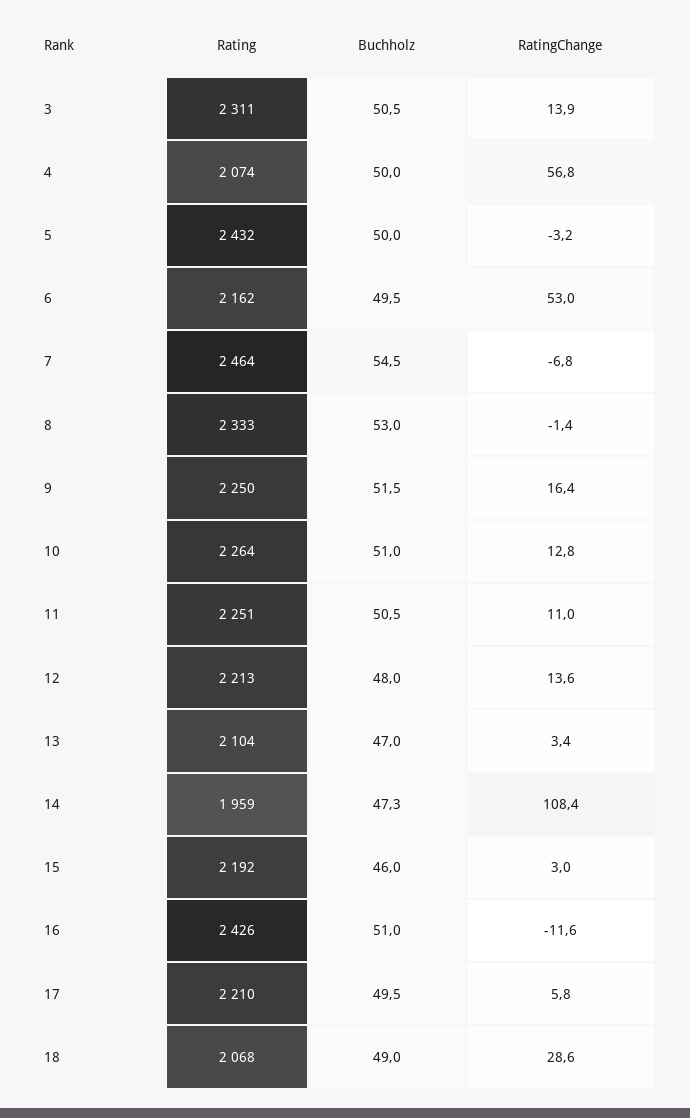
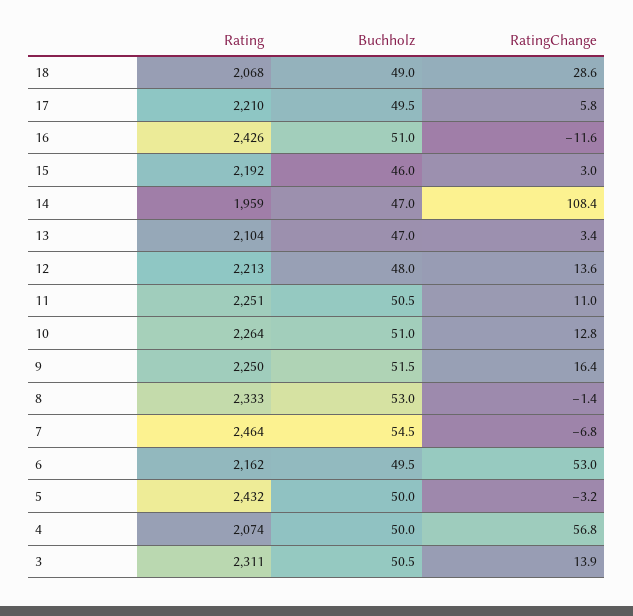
  {
    "Rating": {
      "3": 2311,
      "4": 2074,
      "5": 2432,
      "6": 2162,
      "7": 2464,
      "8": 2333,
      "9": 2250,
      "10": 2264,
      "11": 2251,
      "12": 2213,
      "13": 2104,
      "14": 1959,
      "15": 2192,
      "16": 2426,
      "17": 2210,
      "18": 2068
    },
    "Buchholz": {
      "3": 50.5,
      "4": 50,
      "5": 50,
      "6": 49.5,
      "7": 54.5,
      "8": 53,
      "9": 51.5,
      "10": 51,
      "11": 50.5,
      "12": 48,
      "13": 47,
-     "14": 47.3,
+     "14": 47,
      "15": 46,
      "16": 51,
      "17": 49.5,
      "18": 49
    },
    "RatingChange": {
      "3": 13.9,
      "4": 56.8,
      "5": -3.2,
      "6": 53,
      "7": -6.8,
      "8": -1.4,
      "9": 16.4,
      "10": 12.8,
      "11": 11,
      "12": 13.6,
      "13": 3.4,
      "14": 108.4,
      "15": 3,
      "16": -11.6,
      "17": 5.8,
      "18": 28.6
    }
  }

